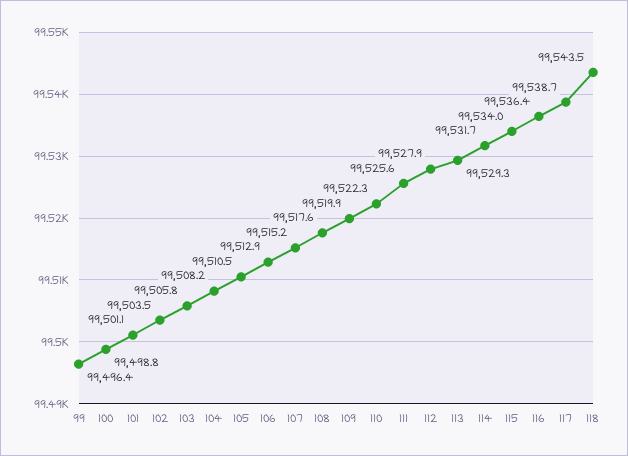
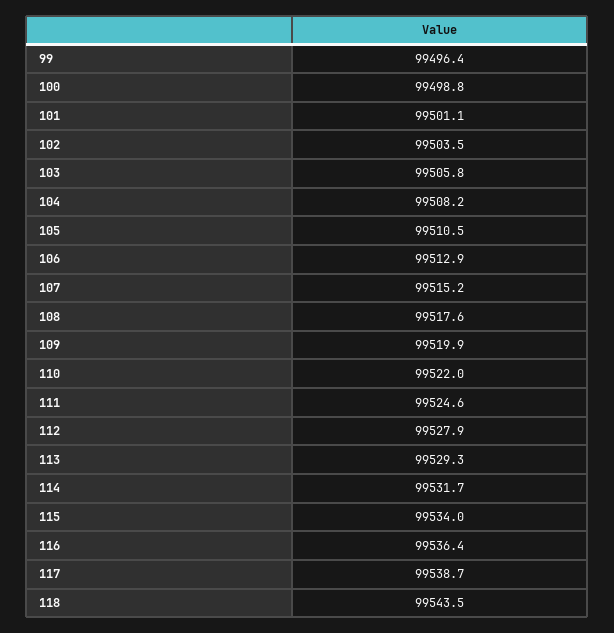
  {
    "99": 99496.4,
    "100": 99498.8,
    "101": 99501.1,
    "102": 99503.5,
    "103": 99505.8,
    "104": 99508.2,
    "105": 99510.5,
    "106": 99512.9,
    "107": 99515.2,
    "108": 99517.6,
    "109": 99519.9,
-   "110": 99522.3,
+   "110": 99522,
-   "111": 99525.6,
+   "111": 99524.6,
    "112": 99527.9,
    "113": 99529.3,
    "114": 99531.7,
    "115": 99534,
    "116": 99536.4,
    "117": 99538.7,
    "118": 99543.5
  }

